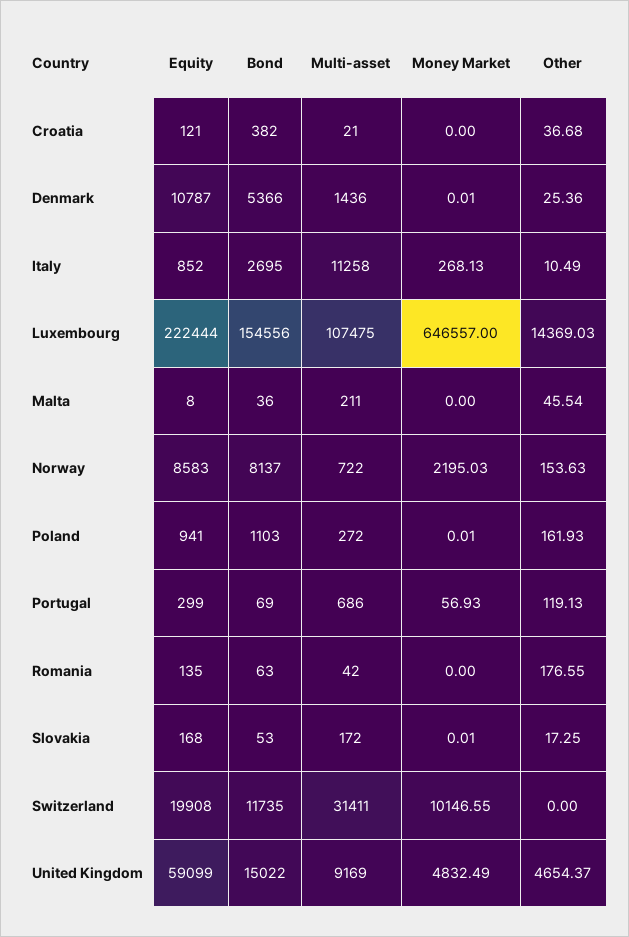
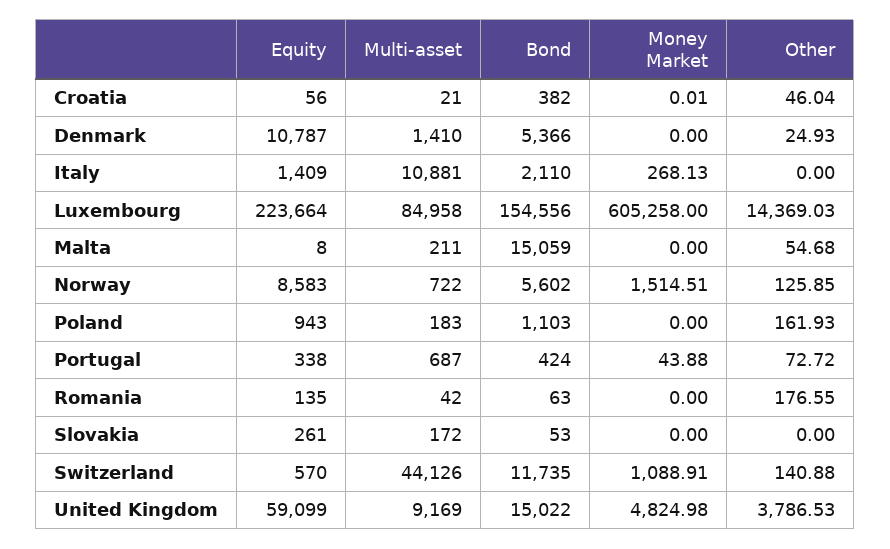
  {
    "Equity": {
-     "Croatia": 121,
+     "Croatia": 56,
      "Denmark": 10787,
-     "Italy": 852,
+     "Italy": 1409,
-     "Luxembourg": 222444,
+     "Luxembourg": 223664,
      "Malta": 8,
      "Norway": 8583,
-     "Poland": 941,
+     "Poland": 943,
-     "Portugal": 299,
+     "Portugal": 338,
      "Romania": 135,
-     "Slovakia": 168,
+     "Slovakia": 261,
-     "Switzerland": 19908,
+     "Switzerland": 570,
      "United Kingdom": 59099
    },
    "Bond": {
      "Croatia": 382,
      "Denmark": 5366,
-     "Italy": 2695,
+     "Italy": 2110,
      "Luxembourg": 154556,
-     "Malta": 36,
+     "Malta": 15059,
-     "Norway": 8137,
+     "Norway": 5602,
      "Poland": 1103,
-     "Portugal": 69,
+     "Portugal": 424,
      "Romania": 63,
      "Slovakia": 53,
      "Switzerland": 11735,
      "United Kingdom": 15022
    },
    "Multi-asset": {
      "Croatia": 21,
-     "Denmark": 1436,
+     "Denmark": 1410,
-     "Italy": 11258,
+     "Italy": 10881,
-     "Luxembourg": 107475,
+     "Luxembourg": 84958,
      "Malta": 211,
      "Norway": 722,
-     "Poland": 272,
+     "Poland": 183,
-     "Portugal": 686,
+     "Portugal": 687,
      "Romania": 42,
      "Slovakia": 172,
-     "Switzerland": 31411,
+     "Switzerland": 44126,
      "United Kingdom": 9169
    },
    "Money Market": {
-     "Croatia": 0,
+     "Croatia": 0.01,
-     "Denmark": 0.01,
+     "Denmark": 0,
      "Italy": 268.13,
-     "Luxembourg": 646557,
+     "Luxembourg": 605258,
      "Malta": 0,
-     "Norway": 2195.03,
+     "Norway": 1514.51,
-     "Poland": 0.01,
+     "Poland": 0,
-     "Portugal": 56.93,
+     "Portugal": 43.88,
      "Romania": 0,
-     "Slovakia": 0.01,
+     "Slovakia": 0,
-     "Switzerland": 10146.55,
+     "Switzerland": 1088.91,
-     "United Kingdom": 4832.49
+     "United Kingdom": 4824.98
    },
    "Other": {
-     "Croatia": 36.68,
+     "Croatia": 46.04,
-     "Denmark": 25.36,
+     "Denmark": 24.93,
-     "Italy": 10.49,
+     "Italy": 0,
      "Luxembourg": 14369.03,
-     "Malta": 45.54,
+     "Malta": 54.68,
-     "Norway": 153.63,
+     "Norway": 125.85,
      "Poland": 161.93,
-     "Portugal": 119.13,
+     "Portugal": 72.72,
      "Romania": 176.55,
-     "Slovakia": 17.25,
+     "Slovakia": 0,
-     "Switzerland": 0,
+     "Switzerland": 140.88,
-     "United Kingdom": 4654.37
+     "United Kingdom": 3786.53
    }
  }

